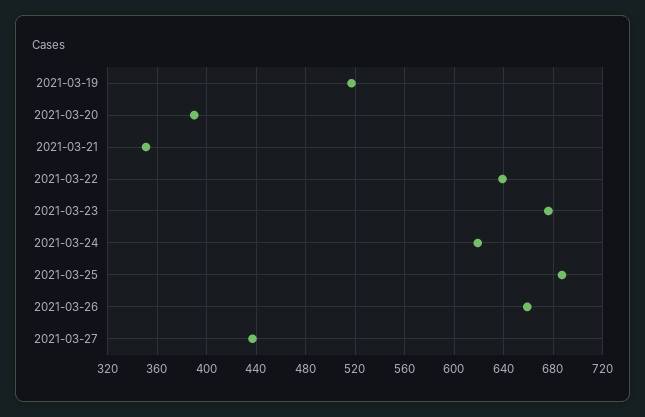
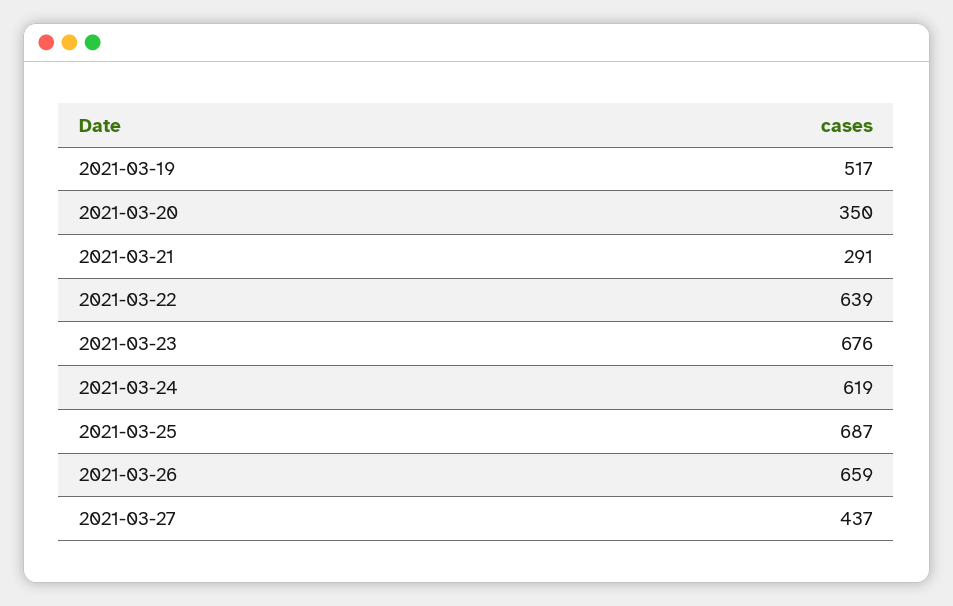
  {
    "2021-03-19": 517,
-   "2021-03-20": 390,
+   "2021-03-20": 350,
-   "2021-03-21": 350,
+   "2021-03-21": 291,
    "2021-03-22": 639,
    "2021-03-23": 676,
    "2021-03-24": 619,
    "2021-03-25": 687,
    "2021-03-26": 659,
    "2021-03-27": 437
  }

